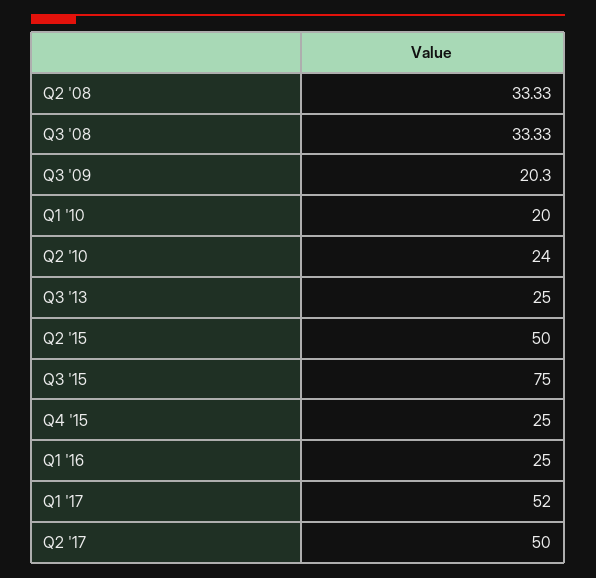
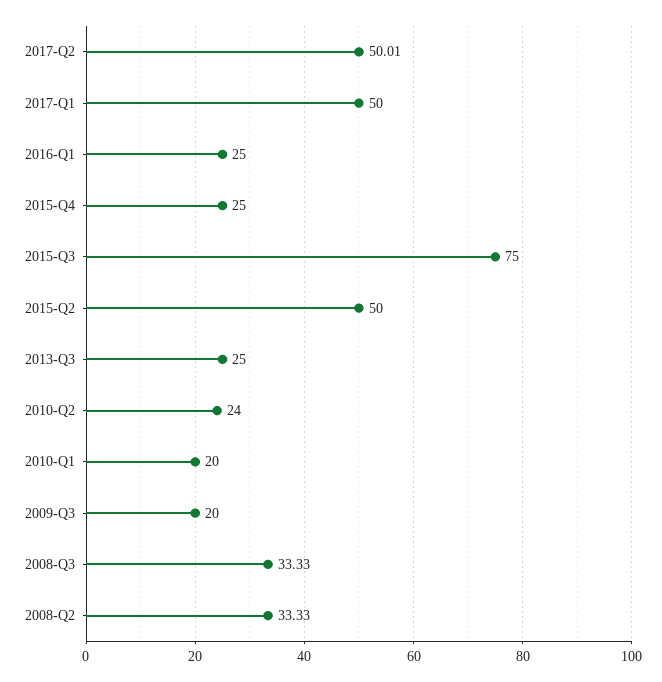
  {
    "Q2 '08": 33.33,
    "Q3 '08": 33.33,
-   "Q3 '09": 20.3,
+   "Q3 '09": 20,
    "Q1 '10": 20,
    "Q2 '10": 24,
    "Q3 '13": 25,
    "Q2 '15": 50,
    "Q3 '15": 75,
    "Q4 '15": 25,
    "Q1 '16": 25,
-   "Q1 '17": 52,
+   "Q1 '17": 50,
-   "Q2 '17": 50
+   "Q2 '17": 50.01
  }

